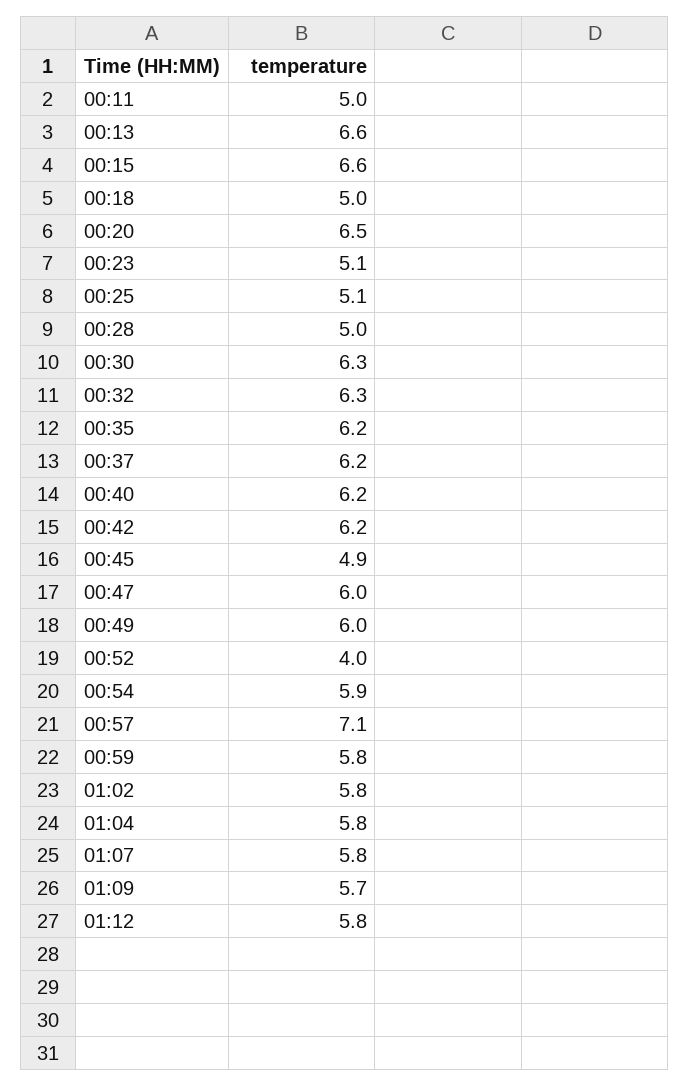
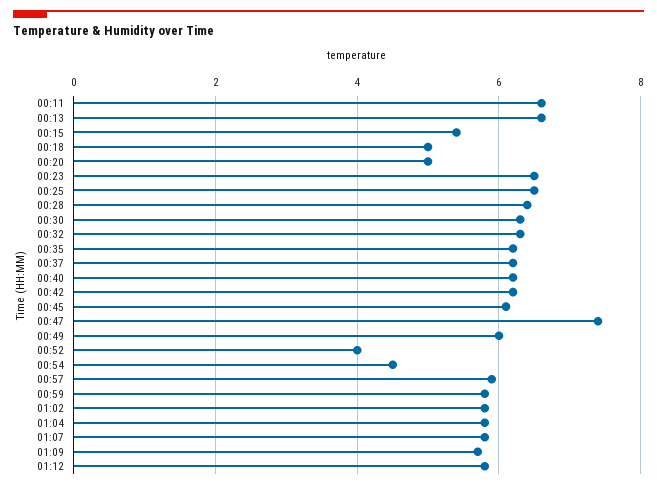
  {
-   "00:11": 5,
+   "00:11": 6.5,
    "00:13": 6.6,
-   "00:15": 6.6,
+   "00:15": 5.5,
    "00:18": 5,
-   "00:20": 6.5,
+   "00:20": 5,
-   "00:23": 5.1,
+   "00:23": 6.5,
-   "00:25": 5.1,
+   "00:25": 6.5,
-   "00:28": 5,
+   "00:28": 6.5,
    "00:30": 6.3,
    "00:32": 6.3,
    "00:35": 6.2,
    "00:37": 6.2,
    "00:40": 6.2,
    "00:42": 6.2,
-   "00:45": 4.9,
+   "00:45": 6,
-   "00:47": 6,
+   "00:47": 7.5,
    "00:49": 6,
    "00:52": 4,
-   "00:54": 5.9,
+   "00:54": 4.5,
-   "00:57": 7.1,
+   "00:57": 6,
    "00:59": 5.8,
    "01:02": 5.8,
    "01:04": 5.8,
    "01:07": 5.8,
    "01:09": 5.7,
    "01:12": 5.8
  }

